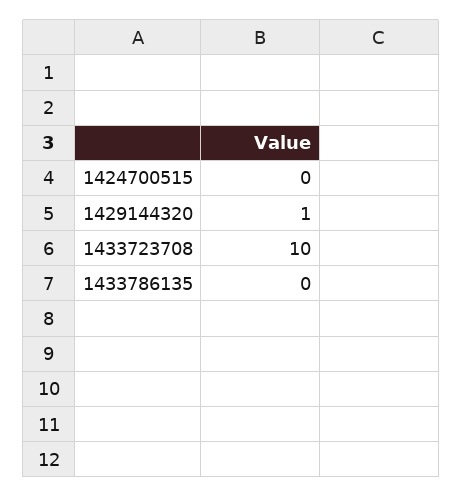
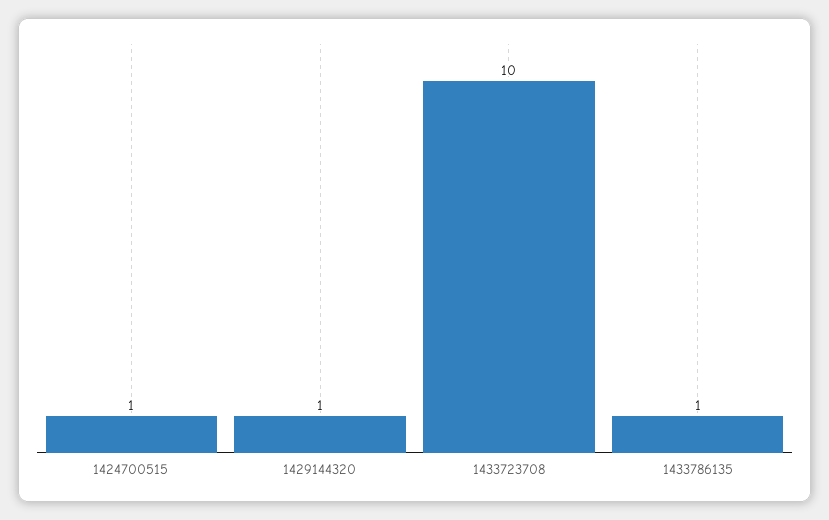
  {
-   "1424700515": 0,
+   "1424700515": 1,
    "1429144320": 1,
    "1433723708": 10,
-   "1433786135": 0
+   "1433786135": 1
  }

